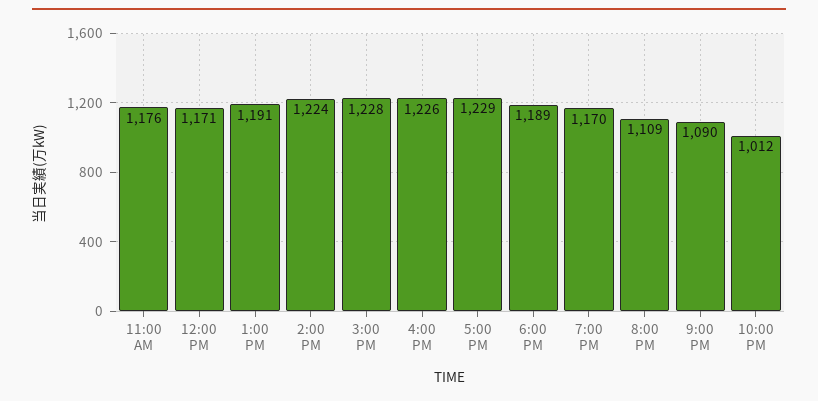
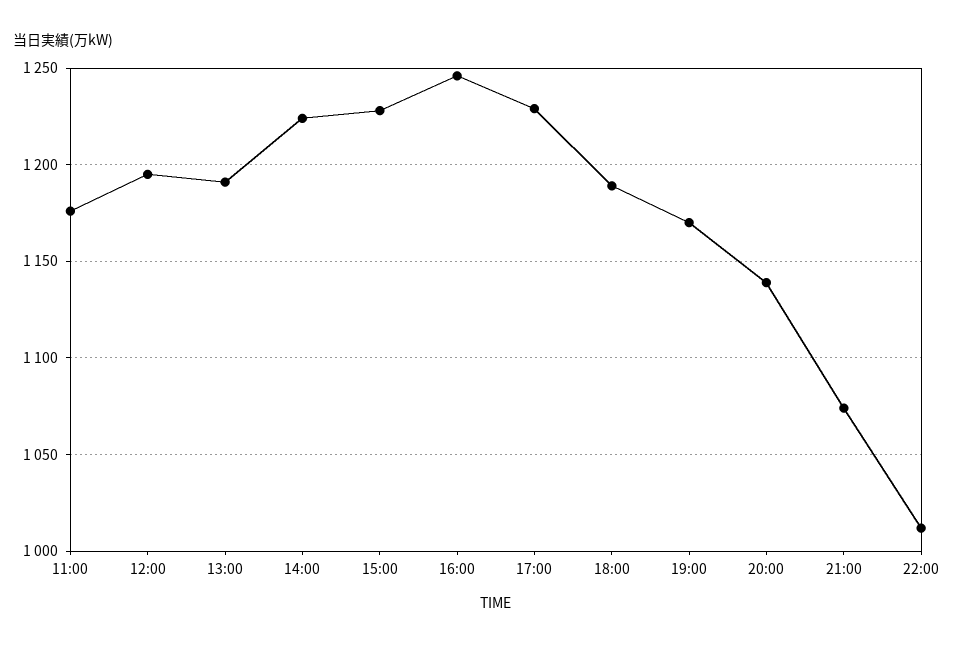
  {
    "11:00 AM": 1176,
-   "12:00 PM": 1171,
+   "12:00 PM": 1195,
    "1:00 PM": 1191,
    "2:00 PM": 1224,
    "3:00 PM": 1228,
-   "4:00 PM": 1226,
+   "4:00 PM": 1245,
    "5:00 PM": 1229,
    "6:00 PM": 1189,
    "7:00 PM": 1170,
-   "8:00 PM": 1109,
+   "8:00 PM": 1140,
-   "9:00 PM": 1090,
+   "9:00 PM": 1075,
    "10:00 PM": 1012
  }

